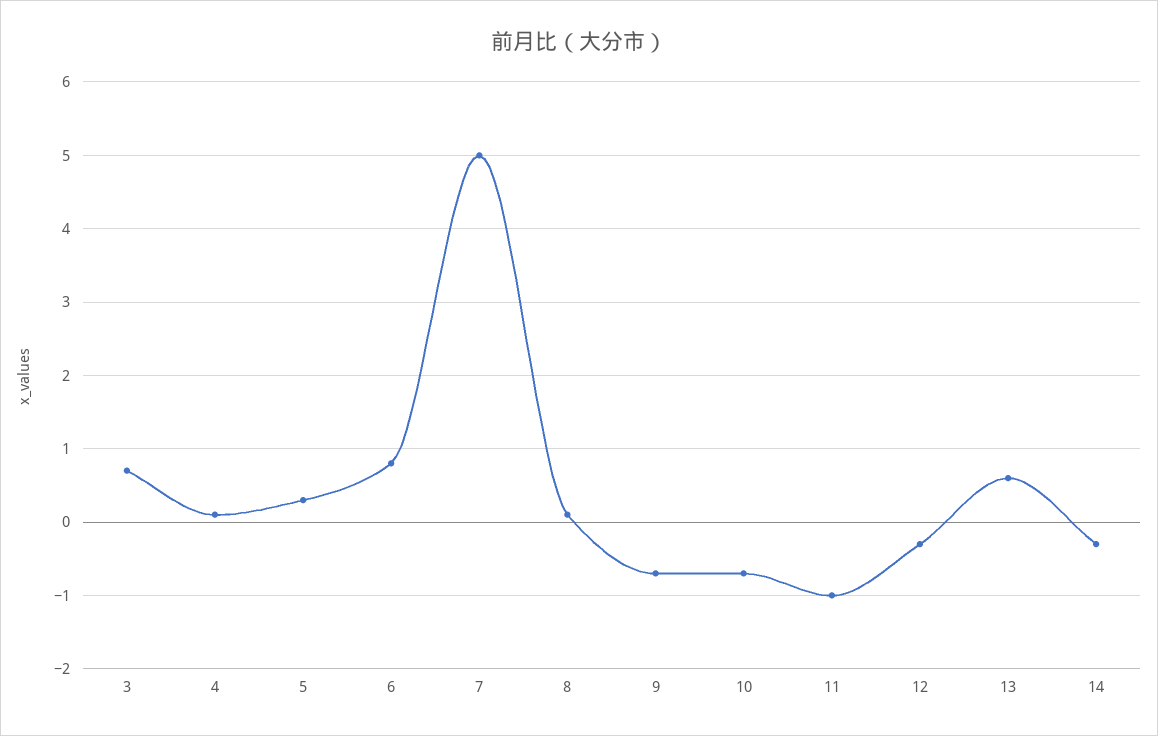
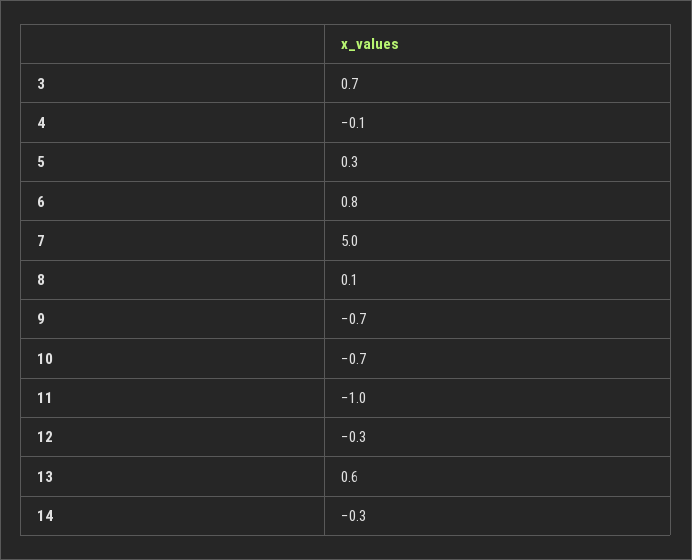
  {
    "3": 0.7,
-   "4": 0.1,
+   "4": -0.1,
    "5": 0.3,
    "6": 0.8,
    "7": 5,
    "8": 0.1,
    "9": -0.7,
    "10": -0.7,
    "11": -1,
    "12": -0.3,
    "13": 0.6,
    "14": -0.3
  }

